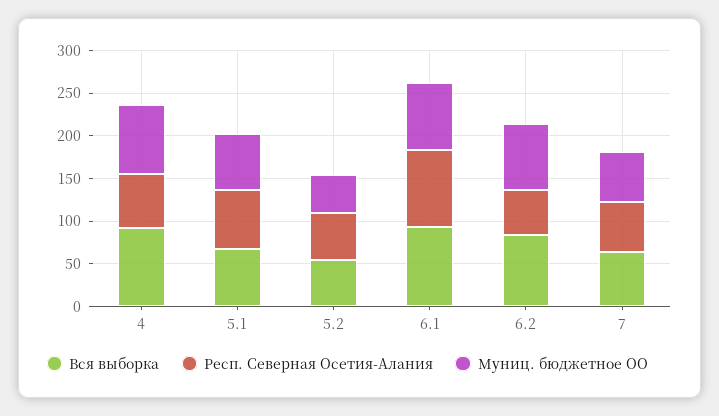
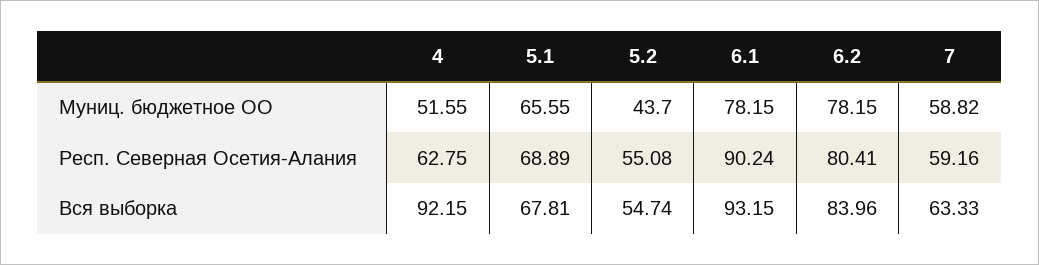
  {
    "Вся выборка": {
      "4": 92.15,
      "5.1": 67.81,
      "5.2": 54.74,
      "6.1": 93.15,
      "6.2": 83.96,
      "7": 63.33
    },
    "Респ. Северная Осетия-Алания": {
      "4": 62.75,
      "5.1": 68.89,
      "5.2": 55.08,
      "6.1": 90.24,
-     "6.2": 50,
+     "6.2": 80.41,
      "7": 59.16
    },
    "Муниц. бюджетное ОО": {
-     "4": 80,
+     "4": 51.55,
      "5.1": 65.55,
      "5.2": 43.7,
      "6.1": 78.15,
      "6.2": 78.15,
      "7": 58.82
    }
  }

